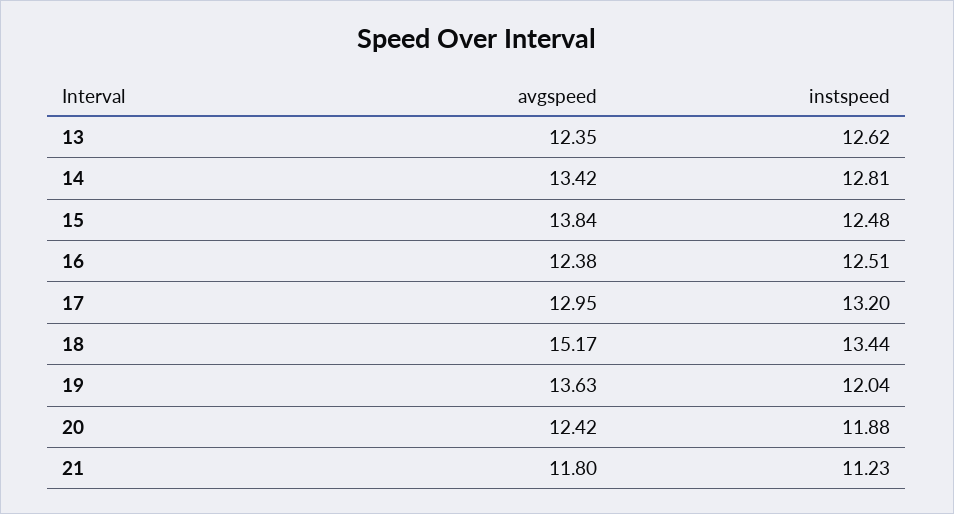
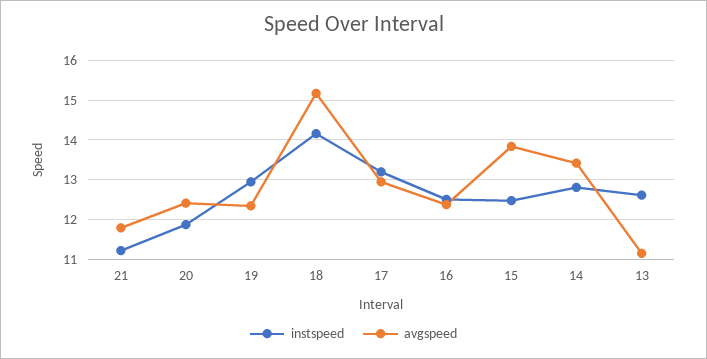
  {
    "avgspeed": {
-     "13": 12.35,
+     "13": 11.2,
      "14": 13.42,
      "15": 13.84,
      "16": 12.38,
      "17": 12.95,
      "18": 15.17,
-     "19": 13.63,
+     "19": 12.4,
      "20": 12.42,
      "21": 11.8
    },
    "instspeed": {
      "13": 12.62,
      "14": 12.81,
      "15": 12.48,
      "16": 12.51,
      "17": 13.2,
-     "18": 13.44,
+     "18": 14.2,
-     "19": 12.04,
+     "19": 13,
      "20": 11.88,
      "21": 11.23
    }
  }

